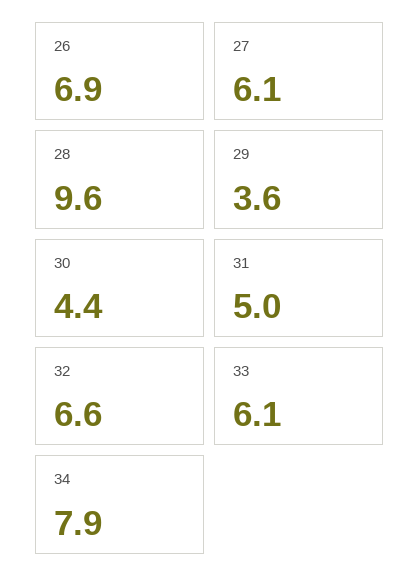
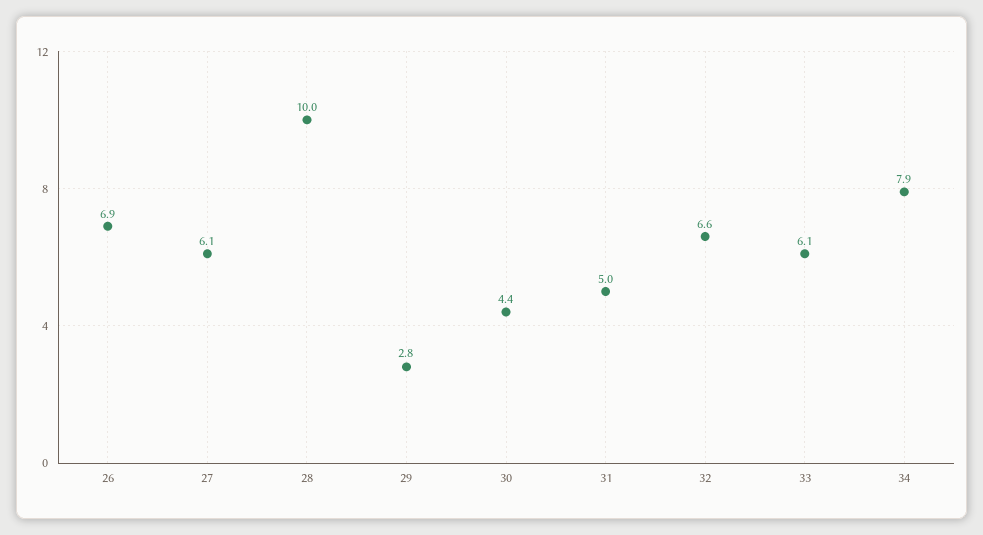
  {
    "26": 6.9,
    "27": 6.1,
-   "28": 9.6,
+   "28": 10,
-   "29": 3.6,
+   "29": 2.8,
    "30": 4.4,
    "31": 5,
    "32": 6.6,
    "33": 6.1,
    "34": 7.9
  }

